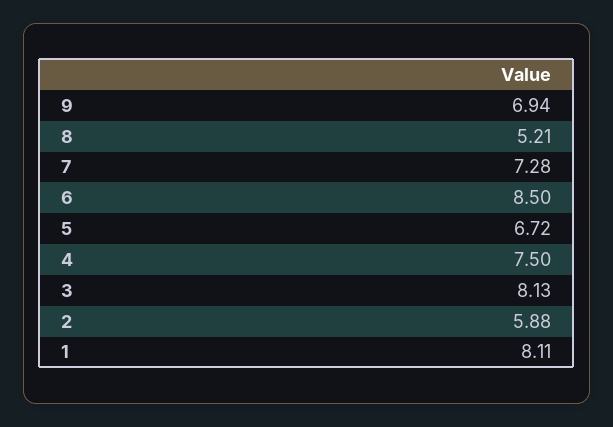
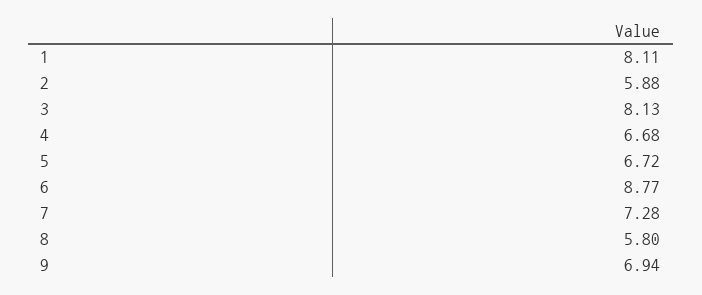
  {
    "9": 6.94,
-   "8": 5.21,
+   "8": 5.8,
    "7": 7.28,
-   "6": 8.5,
+   "6": 8.77,
    "5": 6.72,
-   "4": 7.5,
+   "4": 6.68,
    "3": 8.13,
    "2": 5.88,
    "1": 8.11
  }

